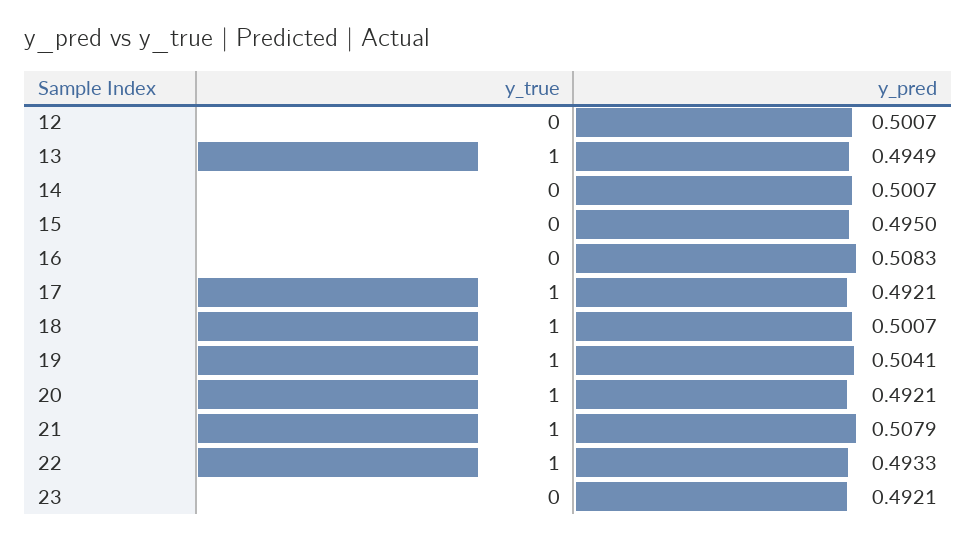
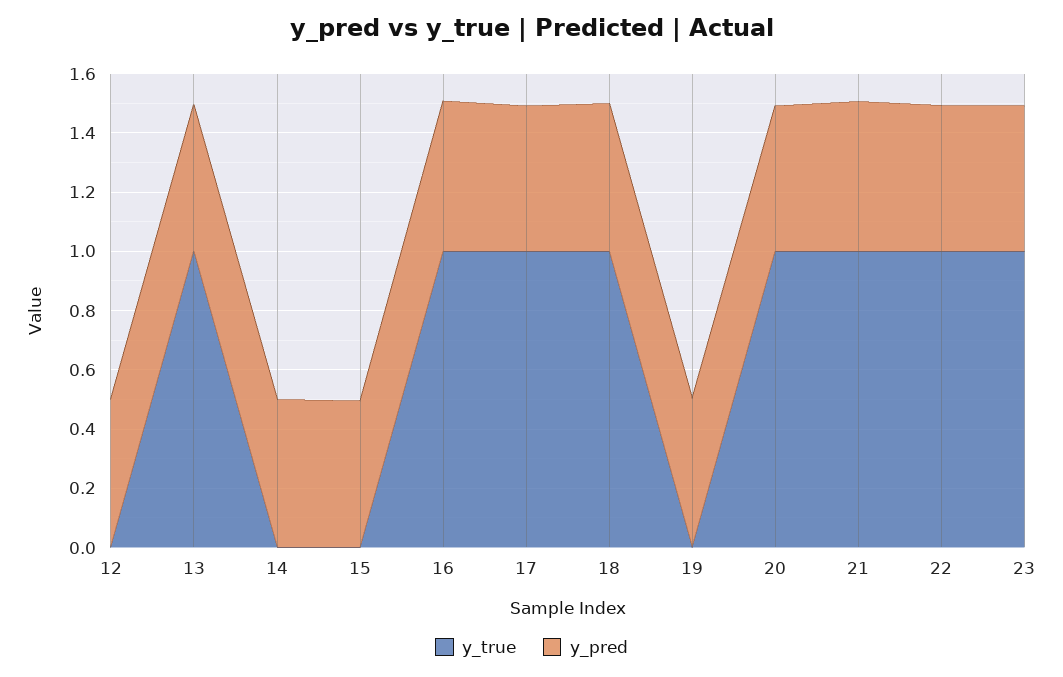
  {
    "y_true": {
      "12": 0,
      "13": 1,
      "14": 0,
      "15": 0,
-     "16": 0,
+     "16": 1,
      "17": 1,
      "18": 1,
-     "19": 1,
+     "19": 0,
      "20": 1,
      "21": 1,
      "22": 1,
-     "23": 0
+     "23": 1
    },
    "y_pred": {
      "12": 0.5007,
      "13": 0.4949,
      "14": 0.5007,
      "15": 0.495,
      "16": 0.5083,
      "17": 0.4921,
      "18": 0.5007,
      "19": 0.5041,
      "20": 0.4921,
      "21": 0.5079,
      "22": 0.4933,
      "23": 0.4921
    }
  }

